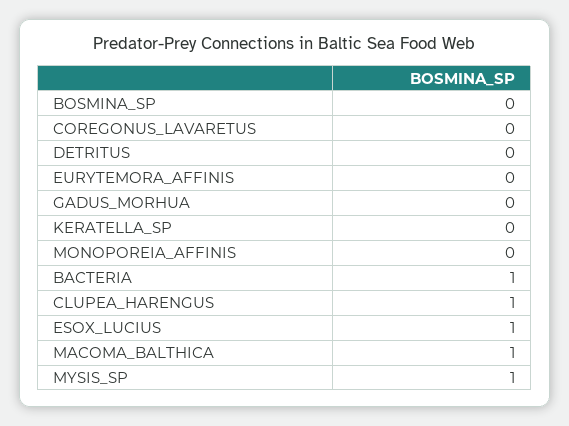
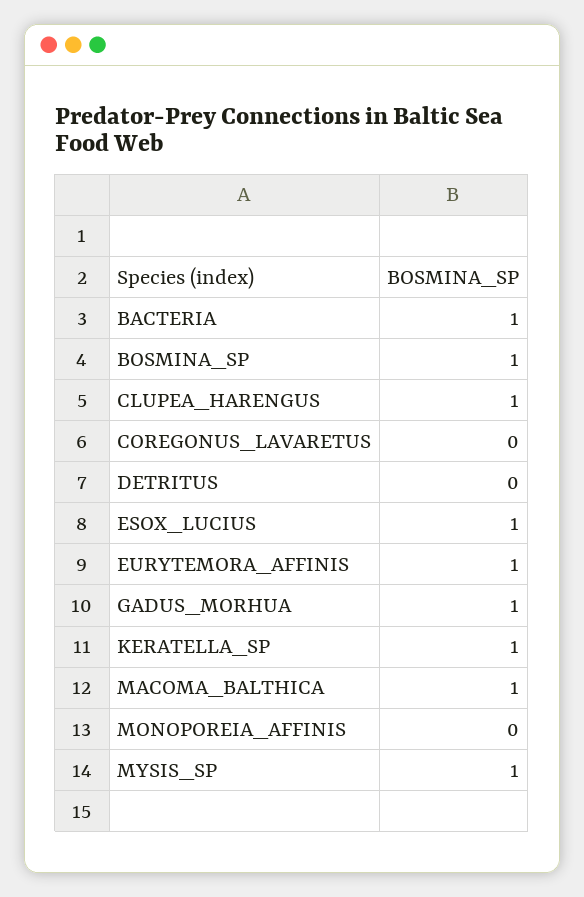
  {
-   "BOSMINA_SP": 0,
+   "BOSMINA_SP": 1,
    "COREGONUS_LAVARETUS": 0,
    "DETRITUS": 0,
-   "EURYTEMORA_AFFINIS": 0,
+   "EURYTEMORA_AFFINIS": 1,
-   "GADUS_MORHUA": 0,
+   "GADUS_MORHUA": 1,
-   "KERATELLA_SP": 0,
+   "KERATELLA_SP": 1,
    "MONOPOREIA_AFFINIS": 0,
    "BACTERIA": 1,
    "CLUPEA_HARENGUS": 1,
    "ESOX_LUCIUS": 1,
    "MACOMA_BALTHICA": 1,
    "MYSIS_SP": 1
  }

